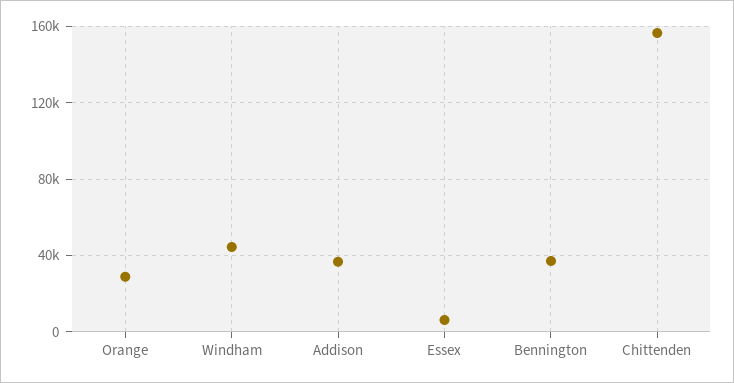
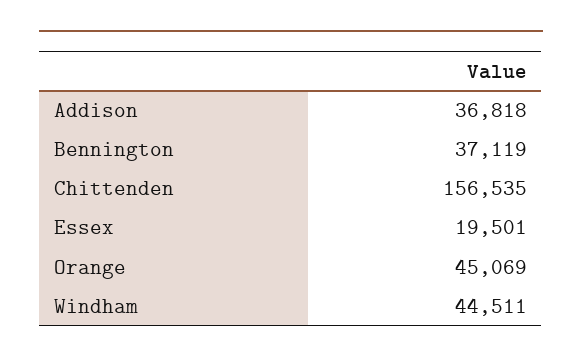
  {
-   "Orange": 30000,
+   "Orange": 45069,
    "Windham": 44511,
    "Addison": 36818,
-   "Essex": 5000,
+   "Essex": 19501,
    "Bennington": 37119,
    "Chittenden": 156535
  }

